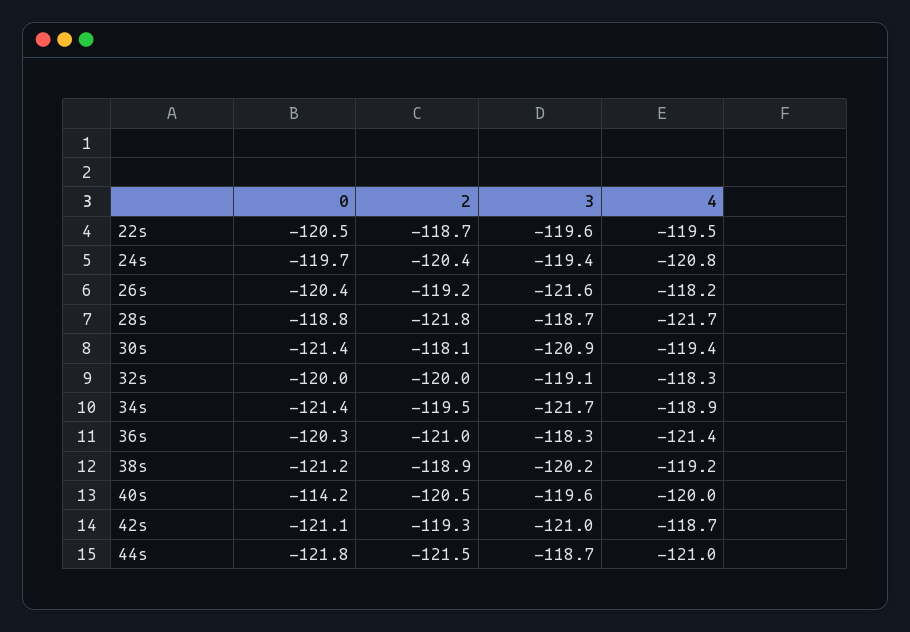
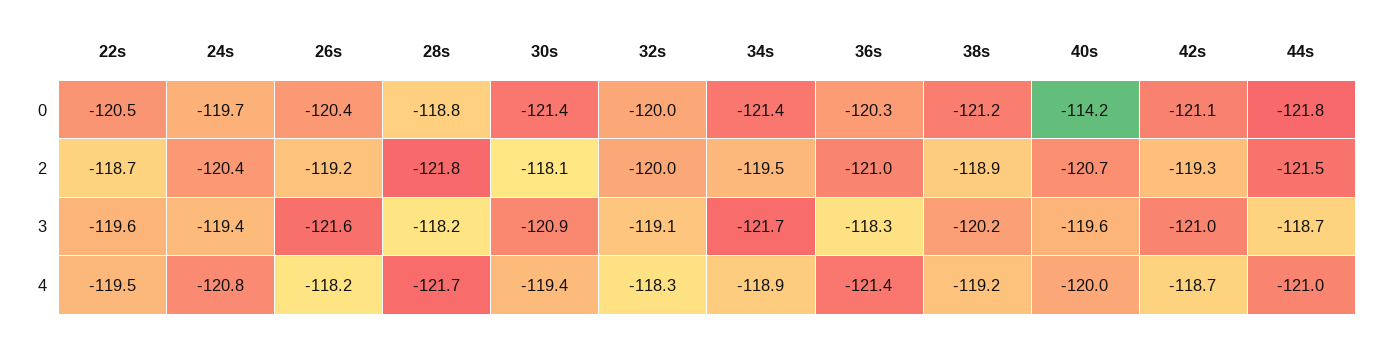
  {
    "0": {
      "22s": -120.5,
      "24s": -119.7,
      "26s": -120.4,
      "28s": -118.8,
      "30s": -121.4,
      "32s": -120,
      "34s": -121.4,
      "36s": -120.3,
      "38s": -121.2,
      "40s": -114.2,
      "42s": -121.1,
      "44s": -121.8
    },
    "2": {
      "22s": -118.7,
      "24s": -120.4,
      "26s": -119.2,
      "28s": -121.8,
      "30s": -118.1,
      "32s": -120,
      "34s": -119.5,
      "36s": -121,
      "38s": -118.9,
-     "40s": -120.5,
+     "40s": -120.7,
      "42s": -119.3,
      "44s": -121.5
    },
    "3": {
      "22s": -119.6,
      "24s": -119.4,
      "26s": -121.6,
-     "28s": -118.7,
+     "28s": -118.2,
      "30s": -120.9,
      "32s": -119.1,
      "34s": -121.7,
      "36s": -118.3,
      "38s": -120.2,
      "40s": -119.6,
      "42s": -121,
      "44s": -118.7
    },
    "4": {
      "22s": -119.5,
      "24s": -120.8,
      "26s": -118.2,
      "28s": -121.7,
      "30s": -119.4,
      "32s": -118.3,
      "34s": -118.9,
      "36s": -121.4,
      "38s": -119.2,
      "40s": -120,
      "42s": -118.7,
      "44s": -121
    }
  }

